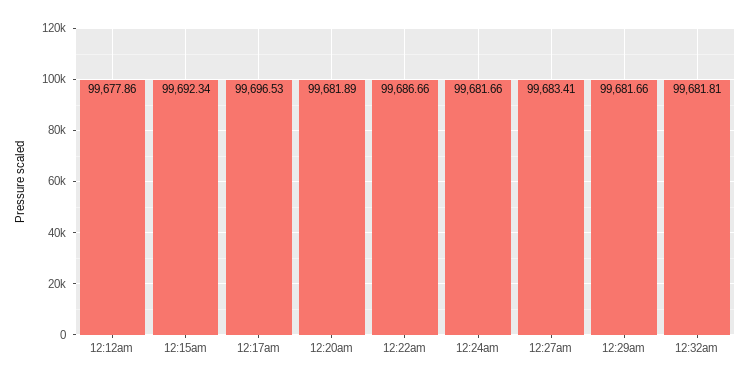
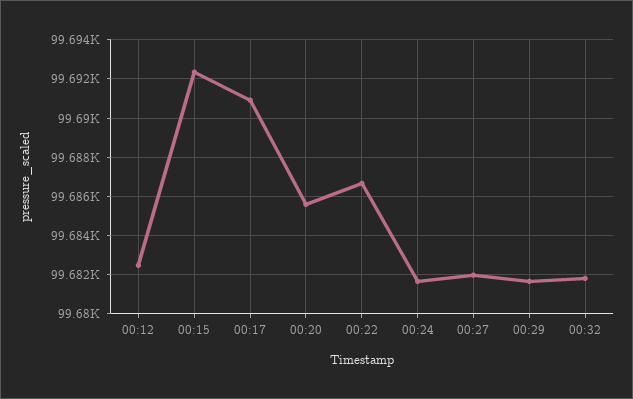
  {
-   "12:12am": 99677.86,
+   "12:12am": 99682.5,
    "12:15am": 99692.34,
-   "12:17am": 99696.53,
+   "12:17am": 99691,
-   "12:20am": 99681.89,
+   "12:20am": 99685.5,
    "12:22am": 99686.66,
    "12:24am": 99681.66,
-   "12:27am": 99683.41,
+   "12:27am": 99682,
    "12:29am": 99681.66,
    "12:32am": 99681.81
  }

